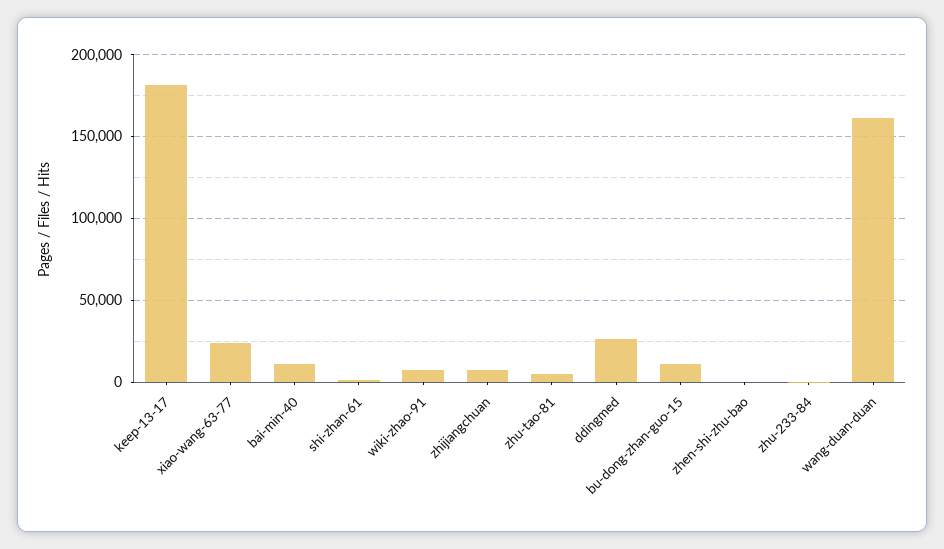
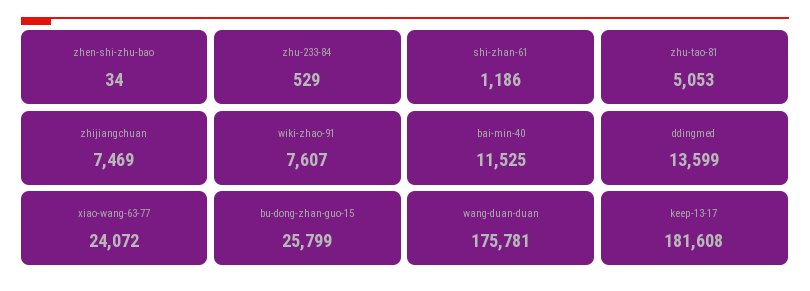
  {
    "keep-13-17": 181608,
    "xiao-wang-63-77": 24072,
    "bai-min-40": 11525,
    "shi-zhan-61": 1186,
    "wiki-zhao-91": 7607,
    "zhijiangchuan": 7469,
    "zhu-tao-81": 5053,
-   "ddingmed": 25000,
+   "ddingmed": 13599,
-   "bu-dong-zhan-guo-15": 10000,
+   "bu-dong-zhan-guo-15": 25799,
    "zhen-shi-zhu-bao": 34,
    "zhu-233-84": 529,
-   "wang-duan-duan": 160000
+   "wang-duan-duan": 175781
  }

